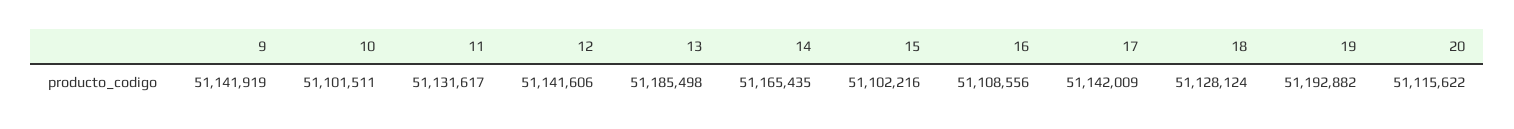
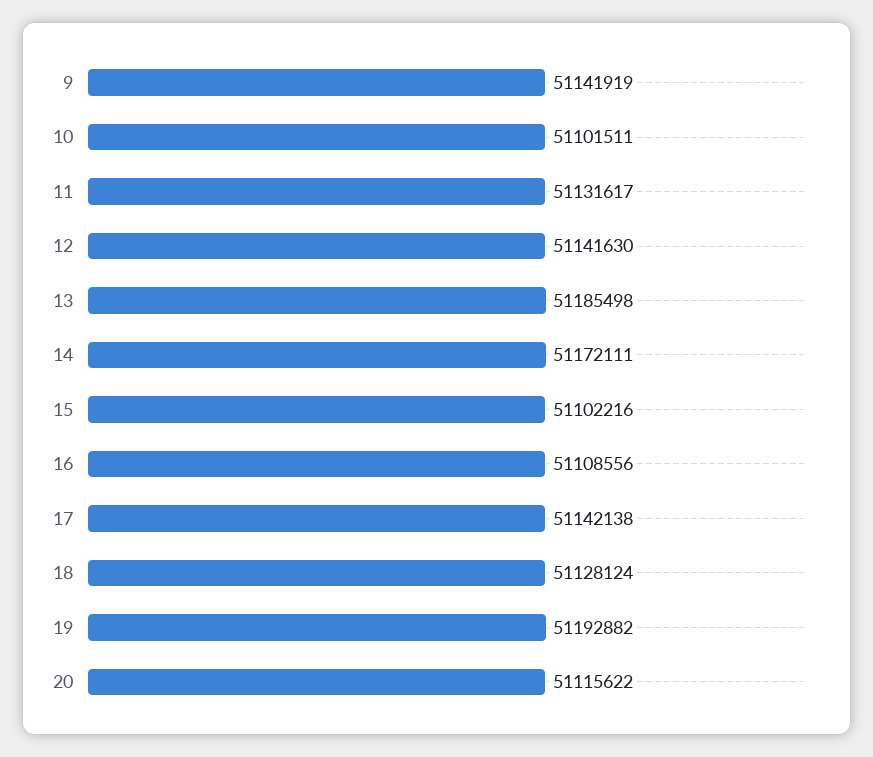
  {
    "9": 51141919,
    "10": 51101511,
    "11": 51131617,
-   "12": 51141606,
+   "12": 51141630,
    "13": 51185498,
-   "14": 51165435,
+   "14": 51172111,
    "15": 51102216,
    "16": 51108556,
-   "17": 51142009,
+   "17": 51142138,
    "18": 51128124,
    "19": 51192882,
    "20": 51115622
  }

